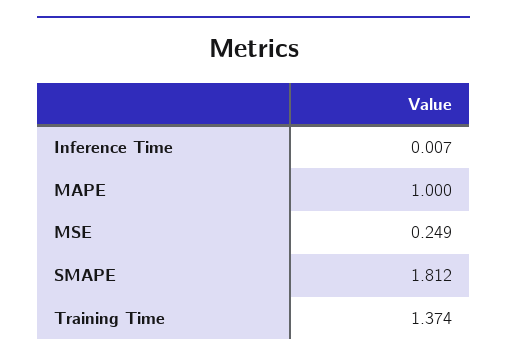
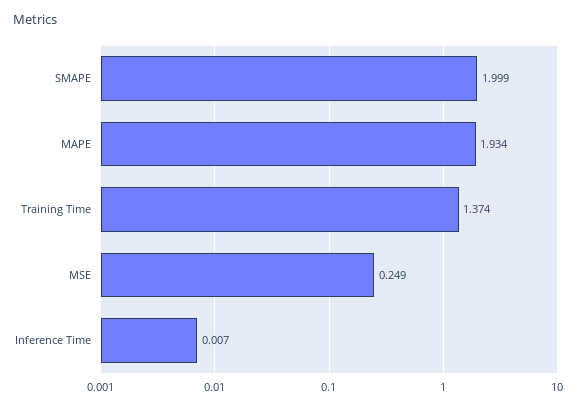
  {
    "Inference Time": 0.007,
-   "MAPE": 1,
+   "MAPE": 1.934,
    "MSE": 0.249,
-   "SMAPE": 1.812,
+   "SMAPE": 1.999,
    "Training Time": 1.374
  }

